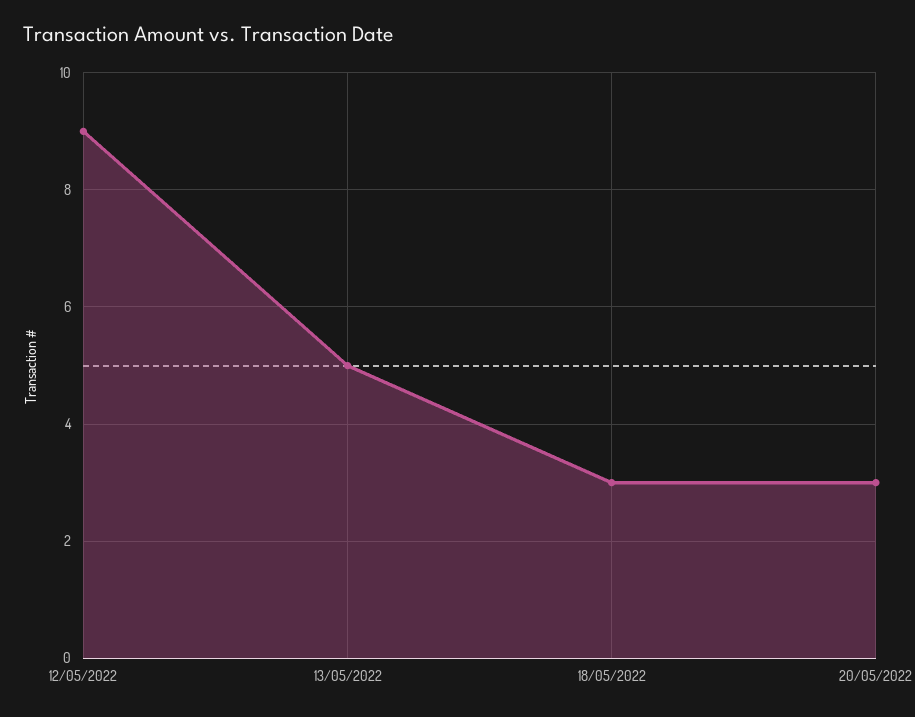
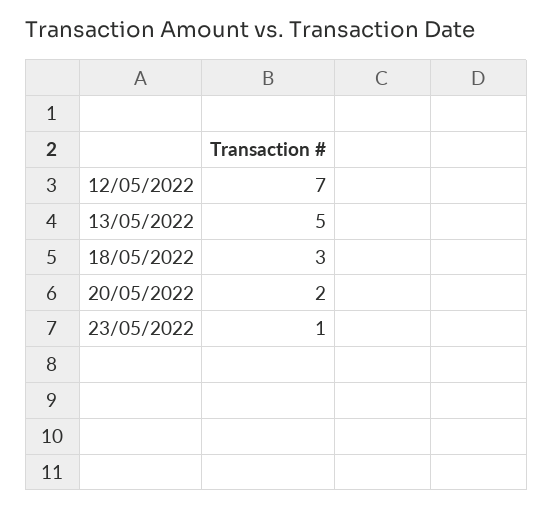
  {
-   "12/05/2022": 9,
+   "12/05/2022": 7,
    "13/05/2022": 5,
    "18/05/2022": 3,
-   "20/05/2022": 3
+   "20/05/2022": 2,
+   "23/05/2022": 1
  }

